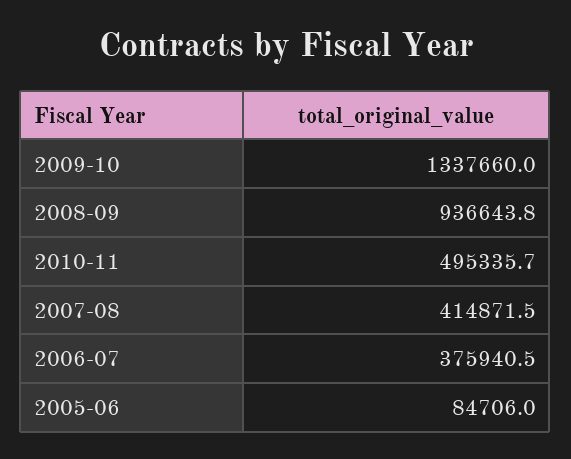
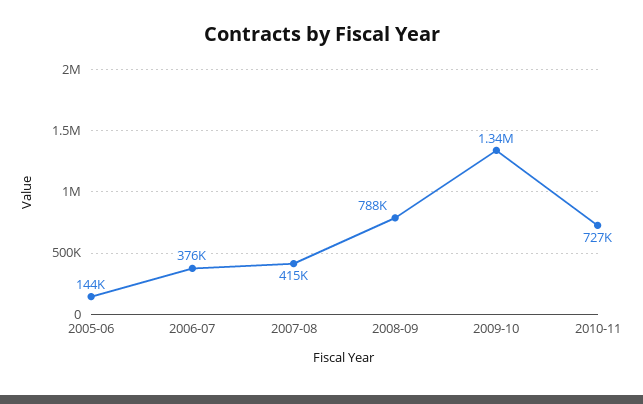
  {
    "2009-10": 1337660,
-   "2008-09": 936643.8,
+   "2008-09": 788000,
-   "2010-11": 495335.7,
+   "2010-11": 727000,
    "2007-08": 414871.5,
    "2006-07": 375940.5,
-   "2005-06": 84706
+   "2005-06": 144000
  }

